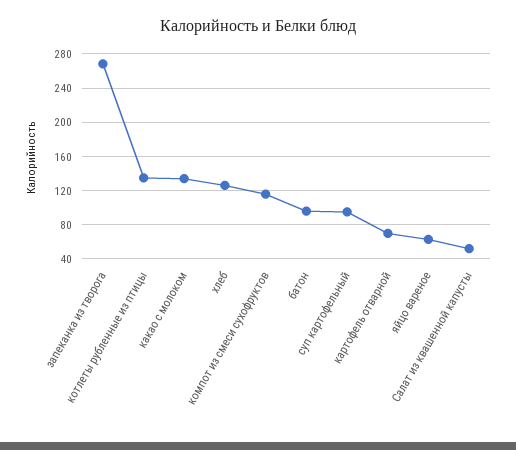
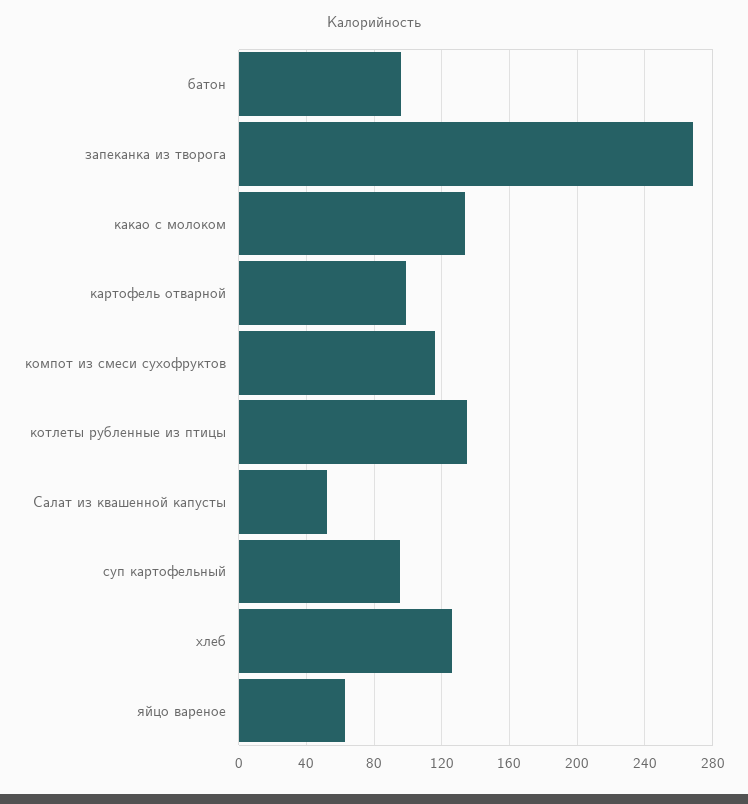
  {
    "запеканка из творога": 270,
    "котлеты рубленные из птицы": 135,
    "какао с молоком": 135,
    "хлеб": 125,
    "компот из смеси сухофруктов": 115,
    "батон": 95,
    "суп картофельный": 95,
-   "картофель отварной": 70,
+   "картофель отварной": 100,
    "яйцо вареное": 65,
    "Салат из квашенной капусты": 50
  }

